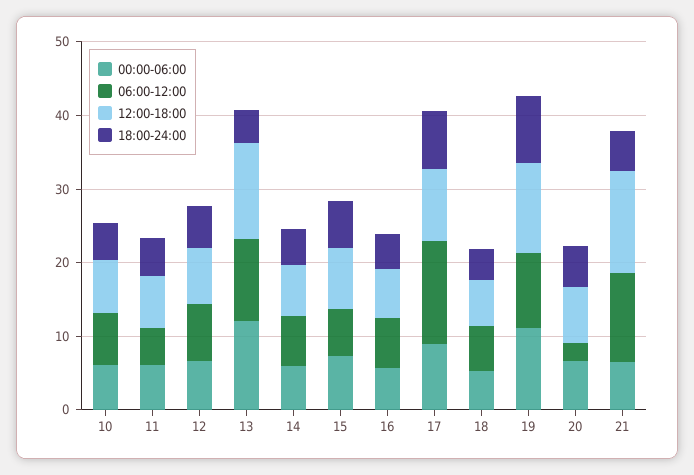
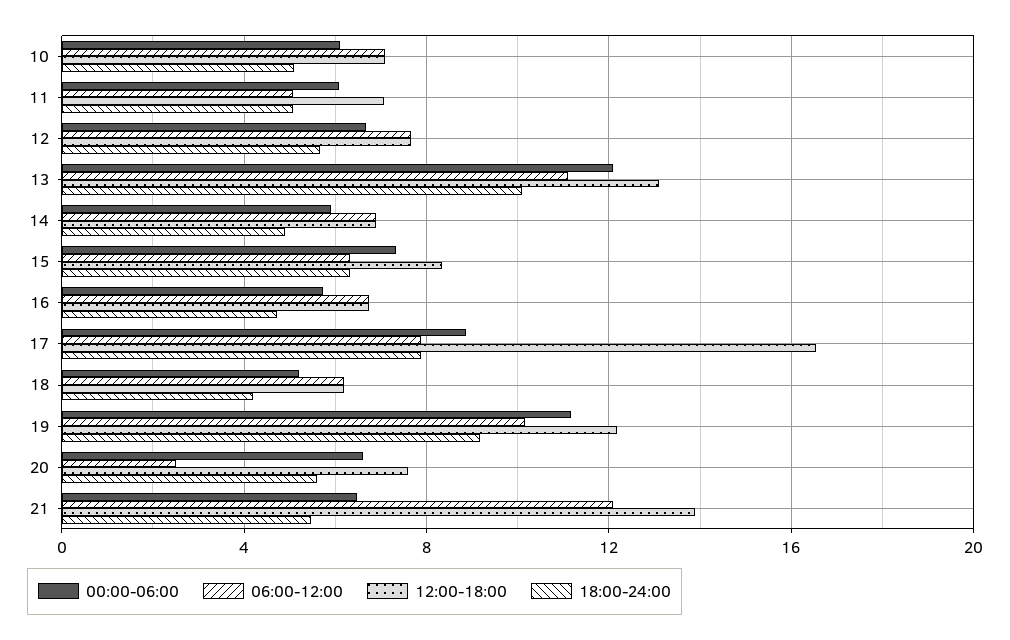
  {
    "00:00-06:00": {
      "10": 6,
      "11": 6,
      "12": 6.5,
      "13": 12,
      "14": 6,
      "15": 7.5,
      "16": 5.5,
      "17": 9,
      "18": 5,
      "19": 11,
      "20": 6.5,
      "21": 6.5
    },
    "06:00-12:00": {
      "10": 7,
      "11": 5,
      "12": 7.5,
      "13": 11,
      "14": 7,
      "15": 6.5,
      "16": 6.5,
-     "17": 14,
+     "17": 8,
      "18": 6,
      "19": 10,
      "20": 2.5,
      "21": 12
    },
    "12:00-18:00": {
      "10": 7,
      "11": 7,
      "12": 7.5,
      "13": 13,
      "14": 7,
      "15": 8.5,
      "16": 6.5,
-     "17": 10,
+     "17": 16.5,
      "18": 6,
      "19": 12,
      "20": 7.5,
      "21": 14
    },
    "18:00-24:00": {
      "10": 5,
      "11": 5,
      "12": 5.5,
-     "13": 4,
+     "13": 10,
      "14": 5,
      "15": 6.5,
      "16": 4.5,
      "17": 8,
      "18": 4,
      "19": 9,
      "20": 5.5,
      "21": 5.5
    }
  }

